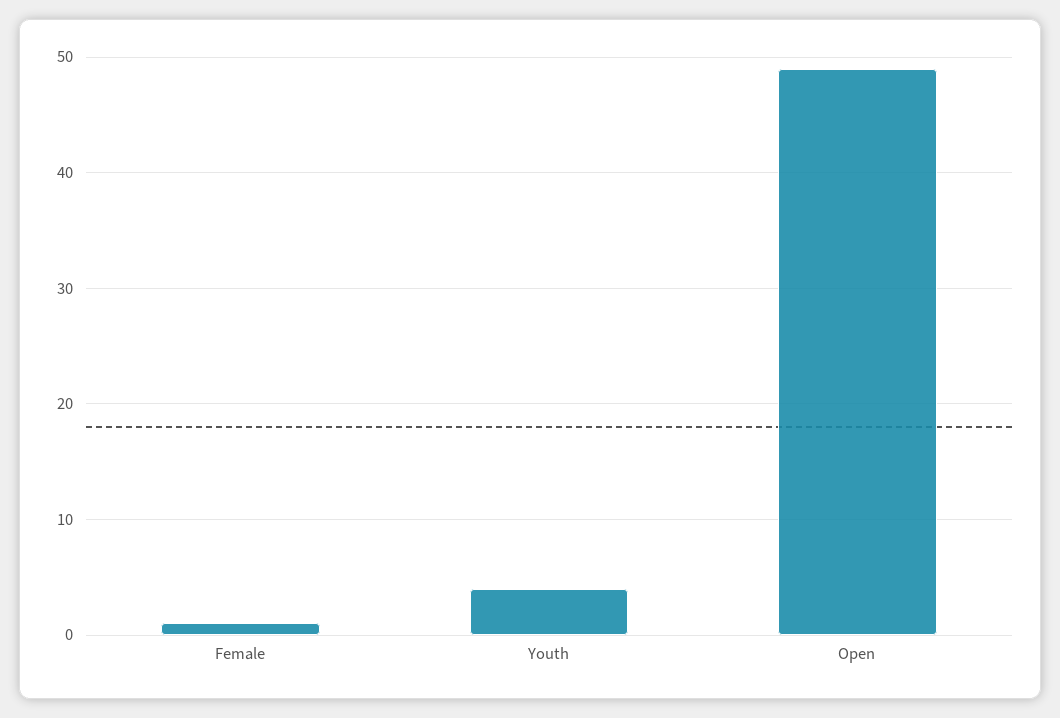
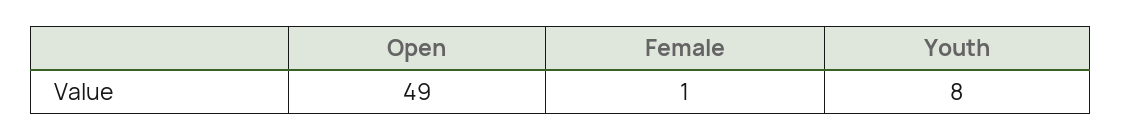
  {
    "Female": 1,
-   "Youth": 4,
+   "Youth": 8,
    "Open": 49
  }

